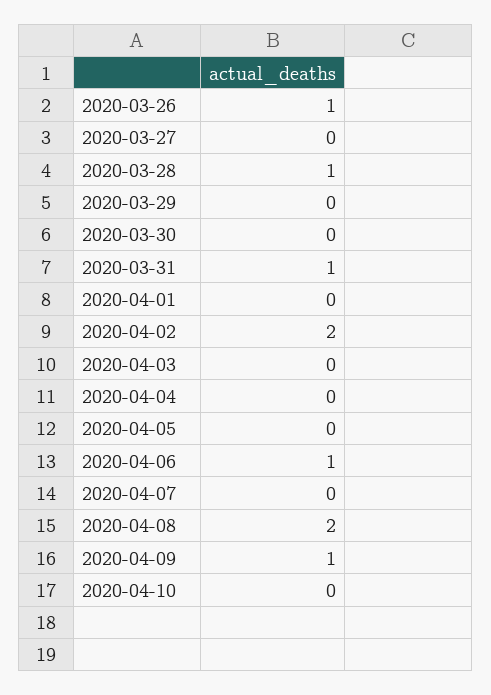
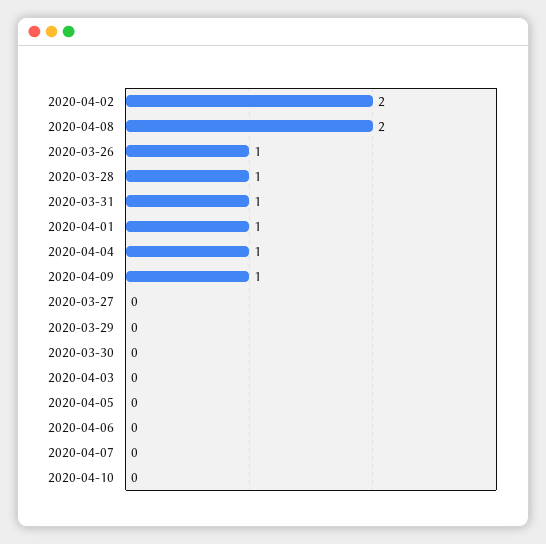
  {
    "2020-03-26": 1,
    "2020-03-27": 0,
    "2020-03-28": 1,
    "2020-03-29": 0,
    "2020-03-30": 0,
    "2020-03-31": 1,
-   "2020-04-01": 0,
+   "2020-04-01": 1,
    "2020-04-02": 2,
    "2020-04-03": 0,
-   "2020-04-04": 0,
+   "2020-04-04": 1,
    "2020-04-05": 0,
-   "2020-04-06": 1,
+   "2020-04-06": 0,
    "2020-04-07": 0,
    "2020-04-08": 2,
    "2020-04-09": 1,
    "2020-04-10": 0
  }

